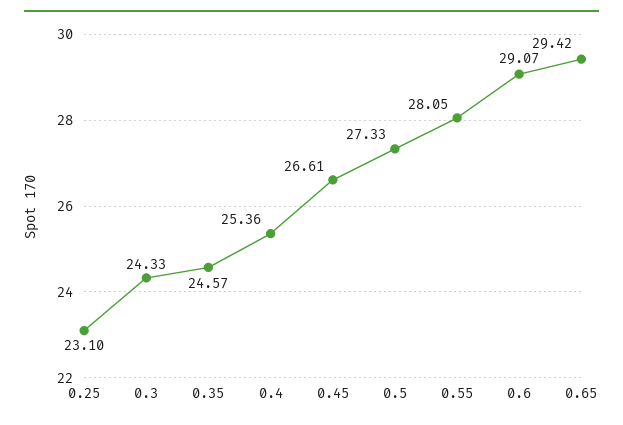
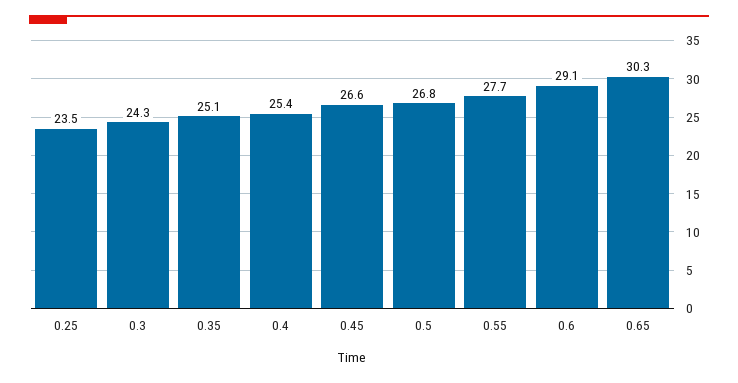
  {
-   "0.25": 23.1,
+   "0.25": 23.5,
    "0.3": 24.33,
-   "0.35": 24.57,
+   "0.35": 25.1,
    "0.4": 25.36,
    "0.45": 26.61,
-   "0.5": 27.33,
+   "0.5": 26.8,
-   "0.55": 28.05,
+   "0.55": 27.7,
    "0.6": 29.07,
-   "0.65": 29.42
+   "0.65": 30.3
  }

